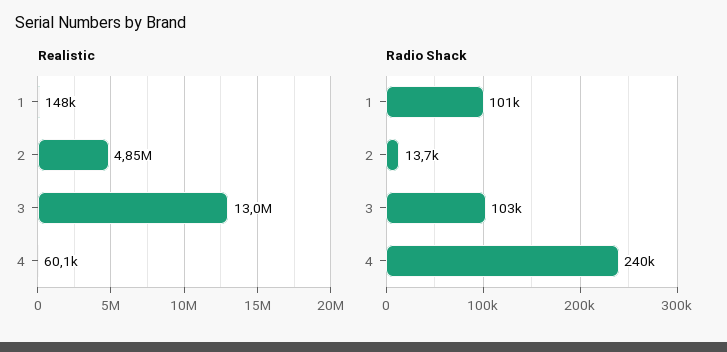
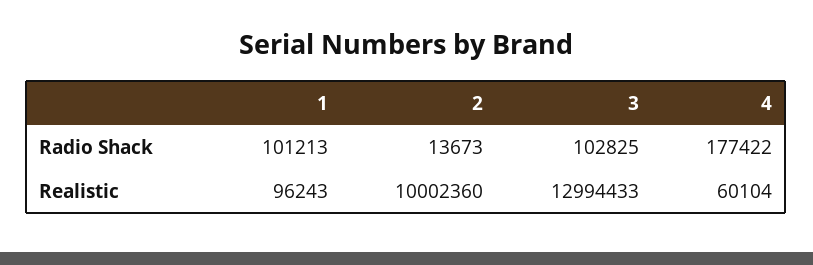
  {
    "Realistic": {
-     "1": 148000,
+     "1": 96243,
-     "2": 4850000,
+     "2": 10002360,
      "3": 12994433,
      "4": 60104
    },
    "Radio Shack": {
      "1": 101213,
      "2": 13673,
      "3": 102825,
-     "4": 240000
+     "4": 177422
    }
  }

